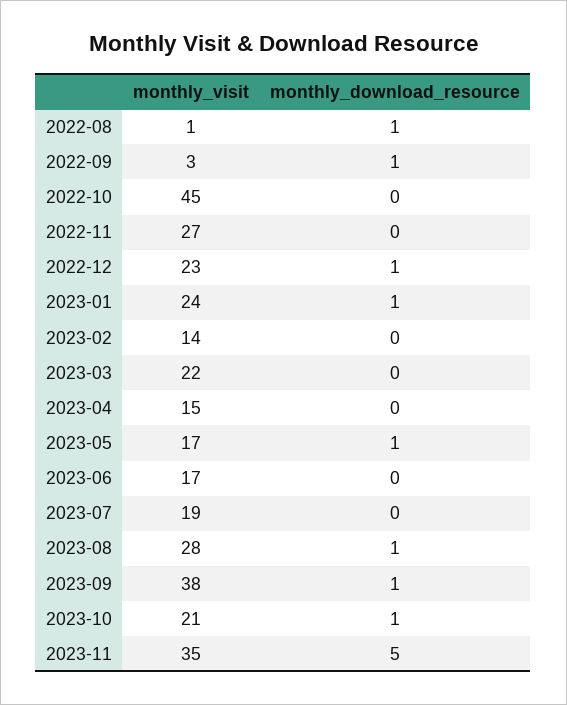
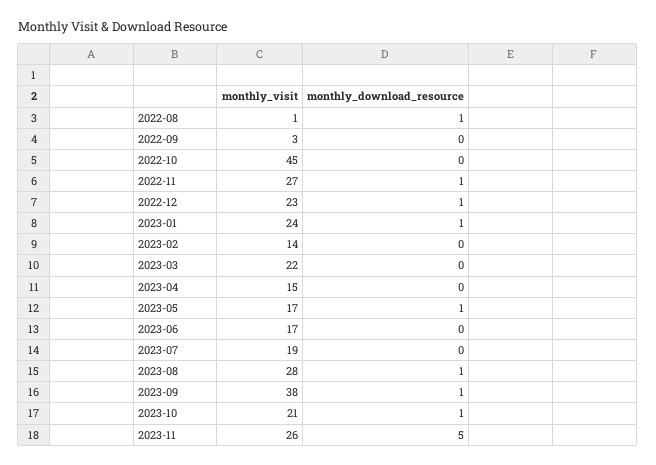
  {
    "monthly_visit": {
      "2022-08": 1,
      "2022-09": 3,
      "2022-10": 45,
      "2022-11": 27,
      "2022-12": 23,
      "2023-01": 24,
      "2023-02": 14,
      "2023-03": 22,
      "2023-04": 15,
      "2023-05": 17,
      "2023-06": 17,
      "2023-07": 19,
      "2023-08": 28,
      "2023-09": 38,
      "2023-10": 21,
-     "2023-11": 35
+     "2023-11": 26
    },
    "monthly_download_resource": {
      "2022-08": 1,
-     "2022-09": 1,
+     "2022-09": 0,
      "2022-10": 0,
-     "2022-11": 0,
+     "2022-11": 1,
      "2022-12": 1,
      "2023-01": 1,
      "2023-02": 0,
      "2023-03": 0,
      "2023-04": 0,
      "2023-05": 1,
      "2023-06": 0,
      "2023-07": 0,
      "2023-08": 1,
      "2023-09": 1,
      "2023-10": 1,
      "2023-11": 5
    }
  }

